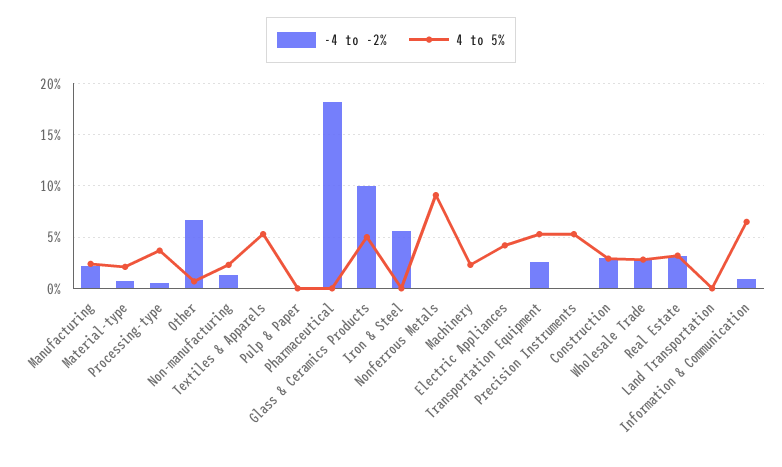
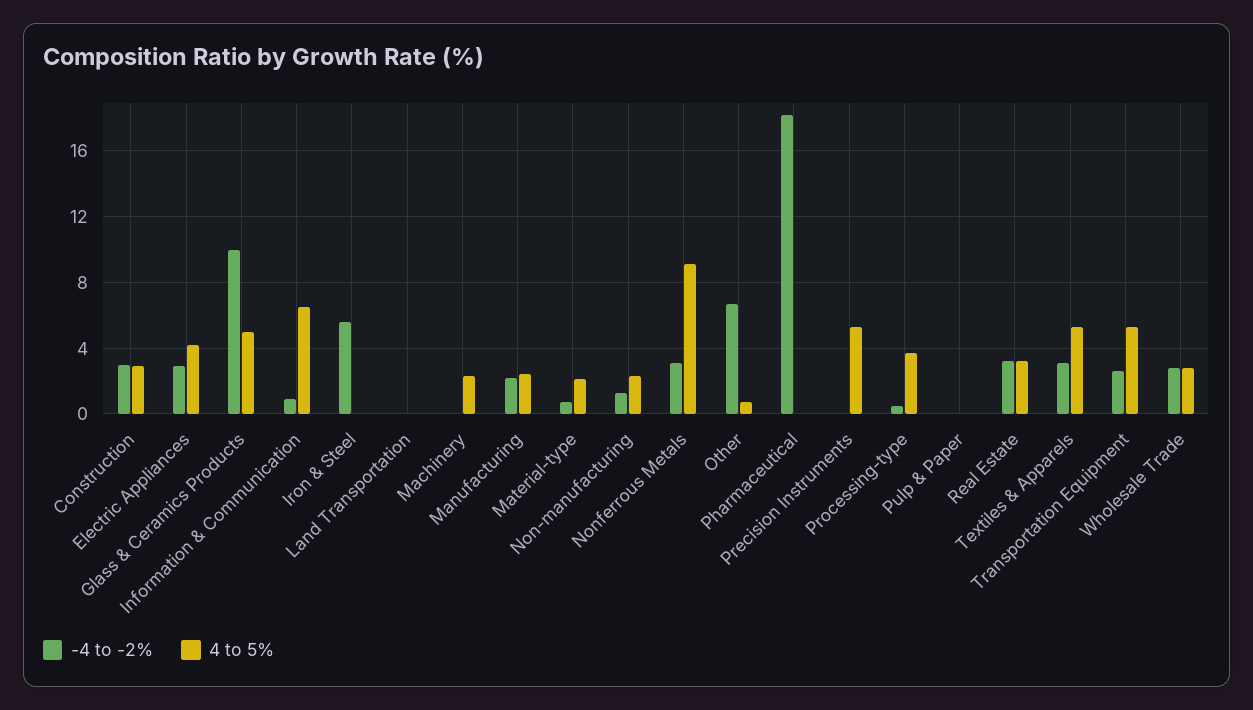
  {
    "-4 to -2%": {
      "Manufacturing": 2,
      "Material-type": 0.5,
      "Processing-type": 0.5,
      "Other": 6.5,
      "Non-manufacturing": 1.5,
-     "Textiles & Apparels": 0,
+     "Textiles & Apparels": 3,
      "Pulp & Paper": 0,
      "Pharmaceutical": 18,
      "Glass & Ceramics Products": 10,
      "Iron & Steel": 5.5,
-     "Nonferrous Metals": 0,
+     "Nonferrous Metals": 3,
      "Machinery": 0,
-     "Electric Appliances": 0,
+     "Electric Appliances": 3,
      "Transportation Equipment": 2.5,
      "Precision Instruments": 0,
      "Construction": 3,
      "Wholesale Trade": 3,
      "Real Estate": 3,
      "Land Transportation": 0,
      "Information & Communication": 1
    },
    "4 to 5%": {
      "Manufacturing": 2.5,
      "Material-type": 2,
      "Processing-type": 3.5,
      "Other": 0.5,
      "Non-manufacturing": 2.5,
      "Textiles & Apparels": 5.5,
      "Pulp & Paper": 0,
      "Pharmaceutical": 0,
      "Glass & Ceramics Products": 5,
      "Iron & Steel": 0,
      "Nonferrous Metals": 9,
      "Machinery": 2.5,
      "Electric Appliances": 4,
      "Transportation Equipment": 5.5,
      "Precision Instruments": 5.5,
      "Construction": 3,
      "Wholesale Trade": 3,
      "Real Estate": 3,
      "Land Transportation": 0,
      "Information & Communication": 6.5
    }
  }

